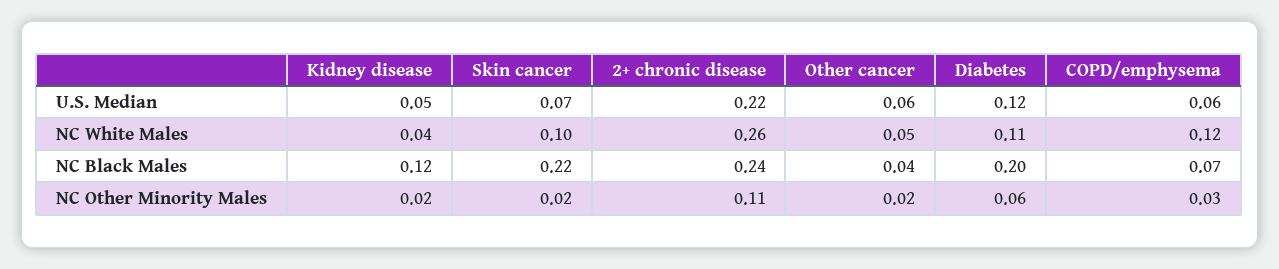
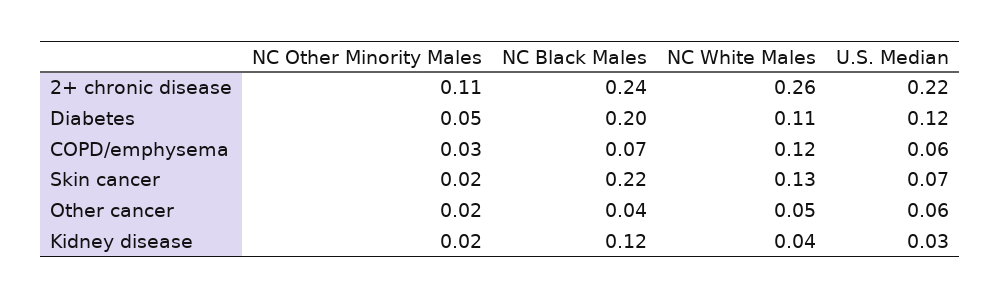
  {
    "Kidney disease": {
-     "U.S. Median": 0.05,
+     "U.S. Median": 0.03,
      "NC White Males": 0.04,
      "NC Black Males": 0.12,
      "NC Other Minority Males": 0.02
    },
    "Skin cancer": {
      "U.S. Median": 0.07,
-     "NC White Males": 0.1,
+     "NC White Males": 0.13,
      "NC Black Males": 0.22,
      "NC Other Minority Males": 0.02
    },
    "2+ chronic disease": {
      "U.S. Median": 0.22,
      "NC White Males": 0.26,
      "NC Black Males": 0.24,
      "NC Other Minority Males": 0.11
    },
    "Other cancer": {
      "U.S. Median": 0.06,
      "NC White Males": 0.05,
      "NC Black Males": 0.04,
      "NC Other Minority Males": 0.02
    },
    "Diabetes": {
      "U.S. Median": 0.12,
      "NC White Males": 0.11,
      "NC Black Males": 0.2,
-     "NC Other Minority Males": 0.06
+     "NC Other Minority Males": 0.05
    },
    "COPD/emphysema": {
      "U.S. Median": 0.06,
      "NC White Males": 0.12,
      "NC Black Males": 0.07,
      "NC Other Minority Males": 0.03
    }
  }

